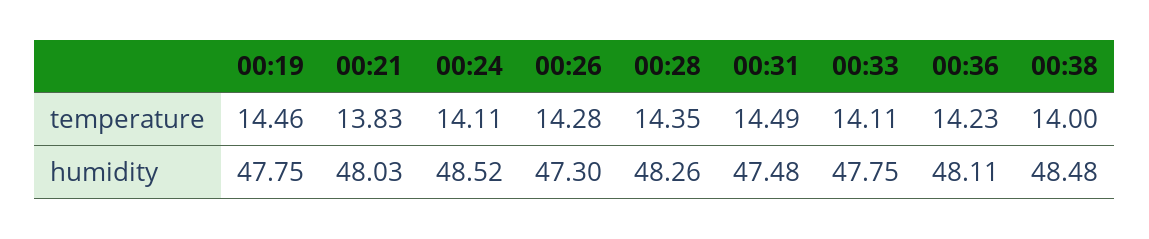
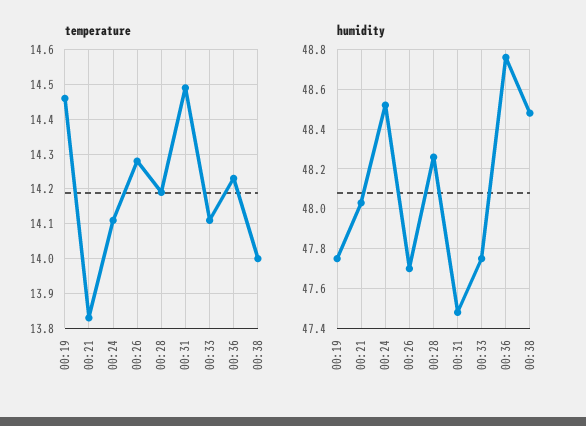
  {
    "temperature": {
      "00:19": 14.46,
      "00:21": 13.83,
      "00:24": 14.11,
      "00:26": 14.28,
-     "00:28": 14.35,
+     "00:28": 14.2,
      "00:31": 14.49,
      "00:33": 14.11,
      "00:36": 14.23,
      "00:38": 14
    },
    "humidity": {
      "00:19": 47.75,
      "00:21": 48.03,
      "00:24": 48.52,
-     "00:26": 47.3,
+     "00:26": 47.7,
      "00:28": 48.26,
      "00:31": 47.48,
      "00:33": 47.75,
-     "00:36": 48.11,
+     "00:36": 48.75,
      "00:38": 48.48
    }
  }

